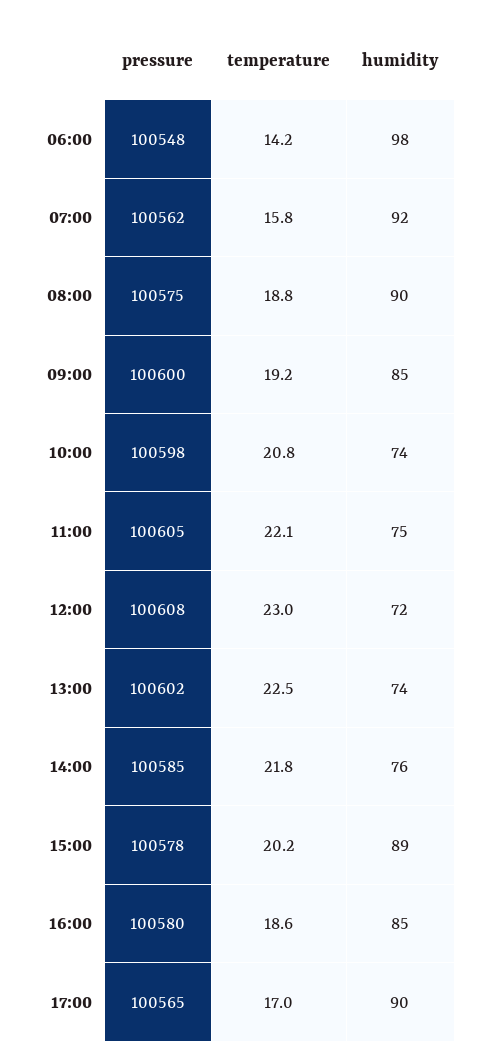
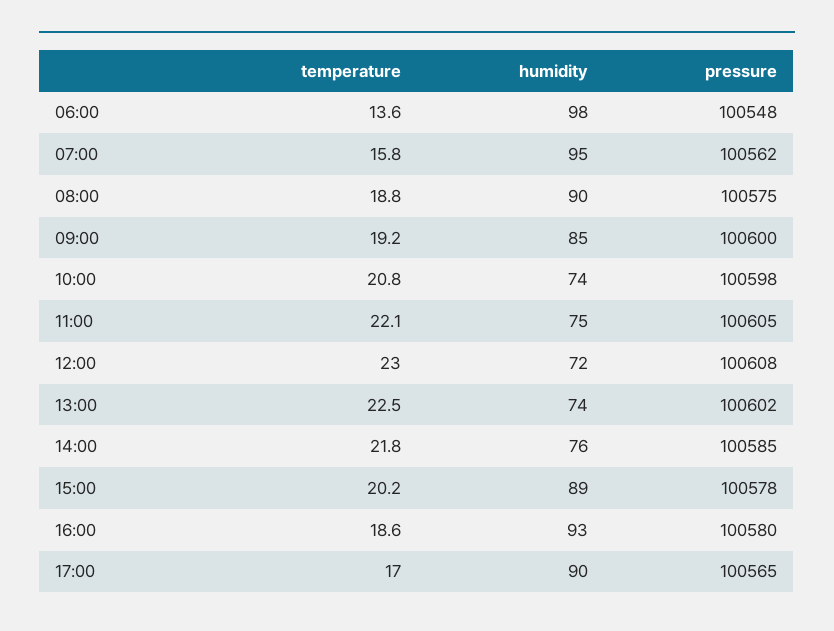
  {
    "pressure": {
      "06:00": 100548,
      "07:00": 100562,
      "08:00": 100575,
      "09:00": 100600,
      "10:00": 100598,
      "11:00": 100605,
      "12:00": 100608,
      "13:00": 100602,
      "14:00": 100585,
      "15:00": 100578,
      "16:00": 100580,
      "17:00": 100565
    },
    "temperature": {
-     "06:00": 14.2,
+     "06:00": 13.6,
      "07:00": 15.8,
      "08:00": 18.8,
      "09:00": 19.2,
      "10:00": 20.8,
      "11:00": 22.1,
      "12:00": 23,
      "13:00": 22.5,
      "14:00": 21.8,
      "15:00": 20.2,
      "16:00": 18.6,
      "17:00": 17
    },
    "humidity": {
      "06:00": 98,
-     "07:00": 92,
+     "07:00": 95,
      "08:00": 90,
      "09:00": 85,
      "10:00": 74,
      "11:00": 75,
      "12:00": 72,
      "13:00": 74,
      "14:00": 76,
      "15:00": 89,
-     "16:00": 85,
+     "16:00": 93,
      "17:00": 90
    }
  }

